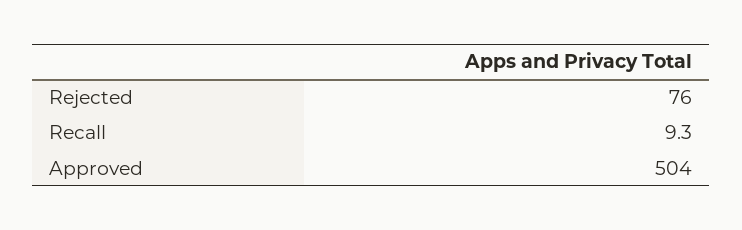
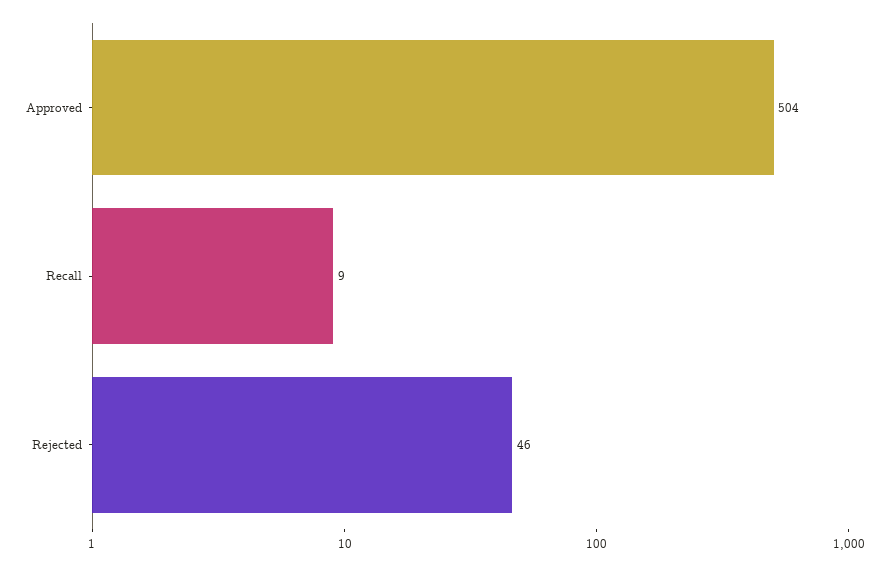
  {
-   "Rejected": 76,
+   "Rejected": 46,
    "Recall": 9.3,
    "Approved": 504
  }

